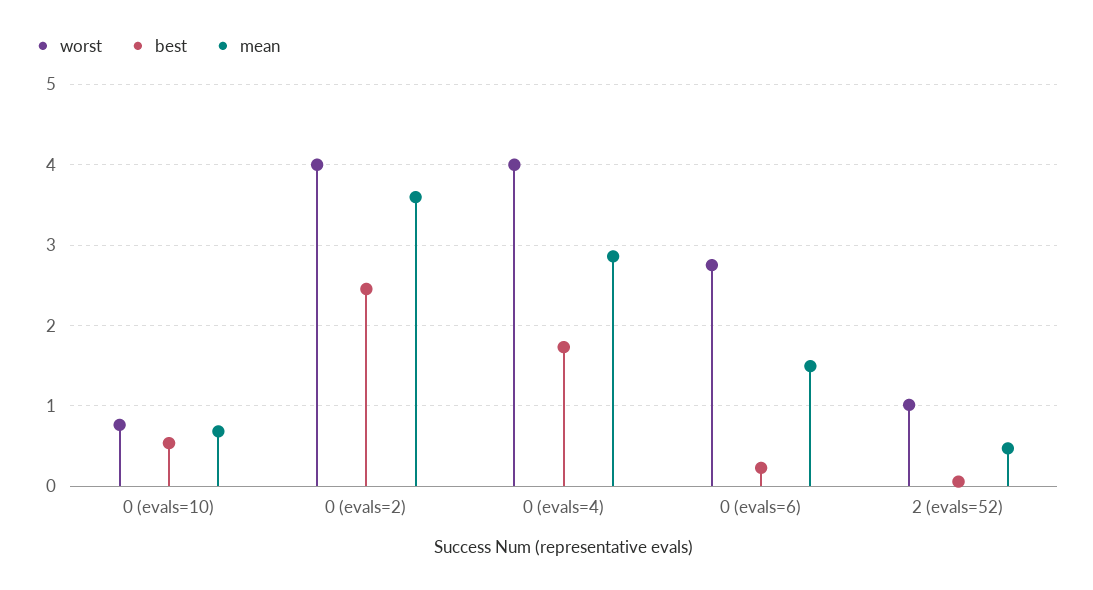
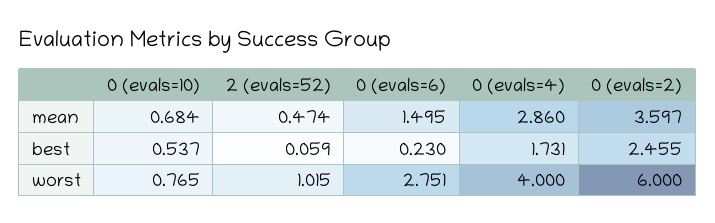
  {
    "worst": {
      "0 (evals=10)": 0.765,
-     "0 (evals=2)": 4,
+     "0 (evals=2)": 6,
      "0 (evals=4)": 4,
      "0 (evals=6)": 2.751,
      "2 (evals=52)": 1.015
    },
    "best": {
      "0 (evals=10)": 0.537,
      "0 (evals=2)": 2.455,
      "0 (evals=4)": 1.731,
      "0 (evals=6)": 0.23,
      "2 (evals=52)": 0.059
    },
    "mean": {
      "0 (evals=10)": 0.684,
      "0 (evals=2)": 3.597,
      "0 (evals=4)": 2.86,
      "0 (evals=6)": 1.495,
      "2 (evals=52)": 0.474
    }
  }

